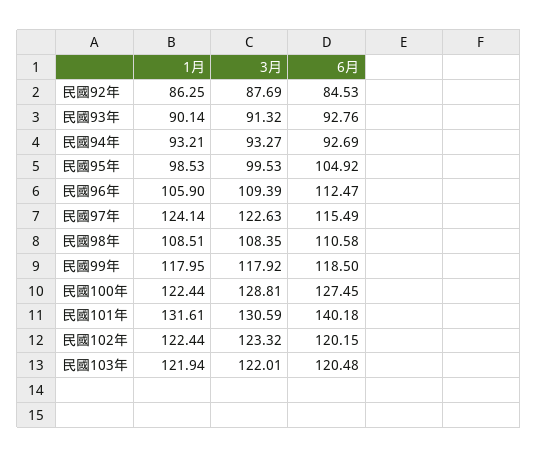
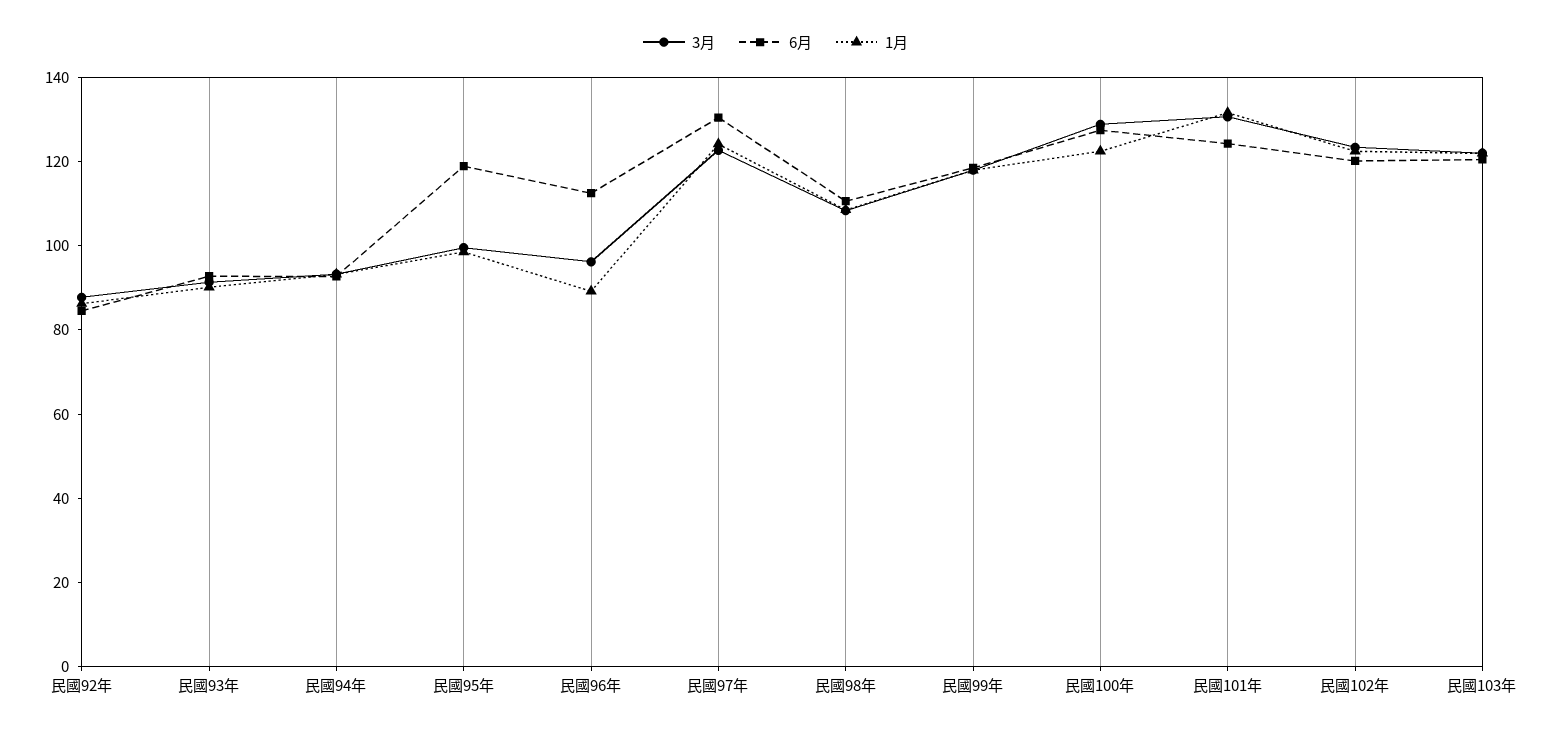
  {
    "1月": {
      "民國92年": 86.25,
      "民國93年": 90.14,
      "民國94年": 93.21,
      "民國95年": 98.53,
-     "民國96年": 105.9,
+     "民國96年": 90,
      "民國97年": 124.14,
      "民國98年": 108.51,
      "民國99年": 117.95,
      "民國100年": 122.44,
      "民國101年": 131.61,
      "民國102年": 122.44,
      "民國103年": 121.94
    },
    "3月": {
      "民國92年": 87.69,
      "民國93年": 91.32,
      "民國94年": 93.27,
      "民國95年": 99.53,
-     "民國96年": 109.39,
+     "民國96年": 95,
      "民國97年": 122.63,
      "民國98年": 108.35,
      "民國99年": 117.92,
      "民國100年": 128.81,
      "民國101年": 130.59,
      "民國102年": 123.32,
      "民國103年": 122.01
    },
    "6月": {
      "民國92年": 84.53,
      "民國93年": 92.76,
      "民國94年": 92.69,
-     "民國95年": 104.92,
+     "民國95年": 120,
      "民國96年": 112.47,
-     "民國97年": 115.49,
+     "民國97年": 130,
      "民國98年": 110.58,
      "民國99年": 118.5,
      "民國100年": 127.45,
-     "民國101年": 140.18,
+     "民國101年": 125,
      "民國102年": 120.15,
      "民國103年": 120.48
    }
  }

